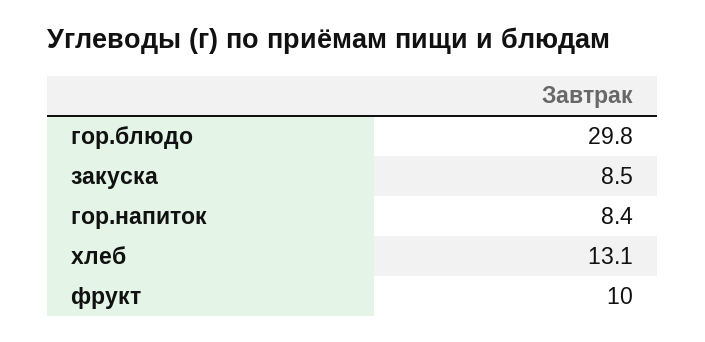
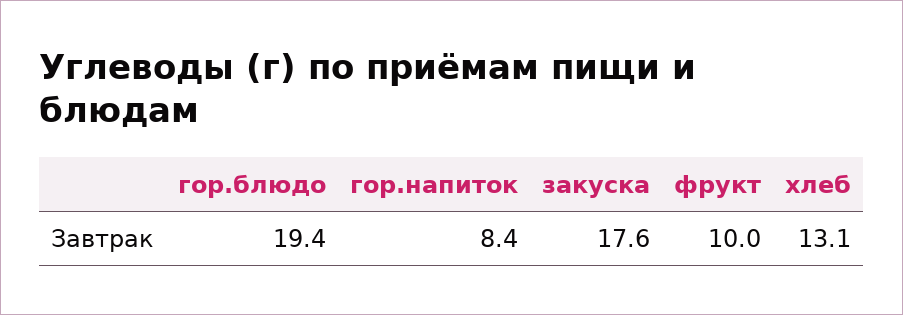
  {
-   "гор.блюдо": 29.8,
+   "гор.блюдо": 19.4,
-   "закуска": 8.5,
+   "закуска": 17.6,
    "гор.напиток": 8.4,
    "хлеб": 13.1,
    "фрукт": 10
  }

